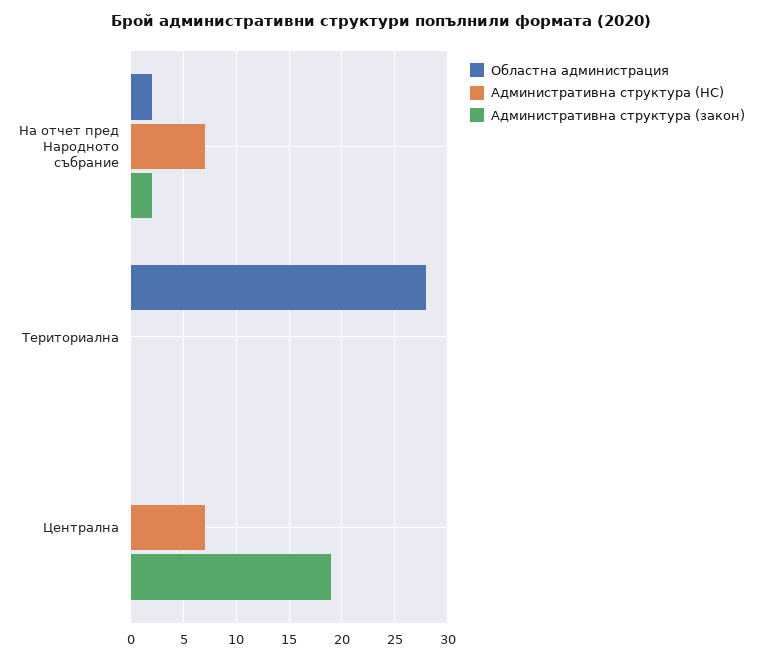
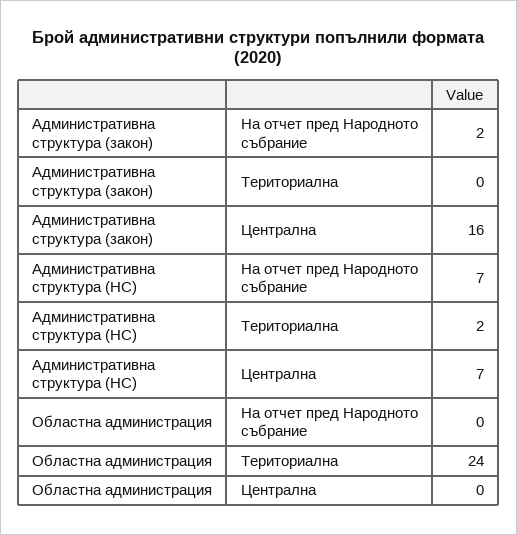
  {
    "Областна администрация": {
-     "На отчет пред Народното събрание": 2,
+     "На отчет пред Народното събрание": 0,
-     "Териториална": 28,
+     "Териториална": 24,
      "Централна": 0
    },
    "Административна структура (НС)": {
      "На отчет пред Народното събрание": 7,
-     "Териториална": 0,
+     "Териториална": 2,
      "Централна": 7
    },
    "Административна структура (закон)": {
      "На отчет пред Народното събрание": 2,
      "Териториална": 0,
-     "Централна": 19
+     "Централна": 16
    }
  }

